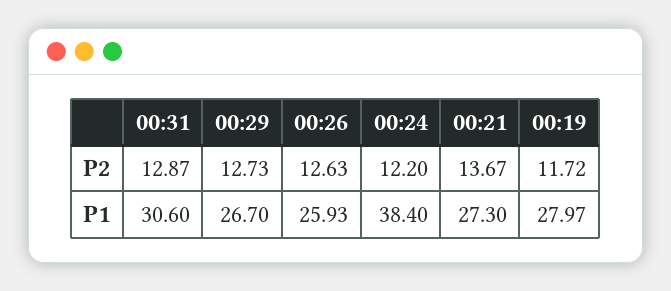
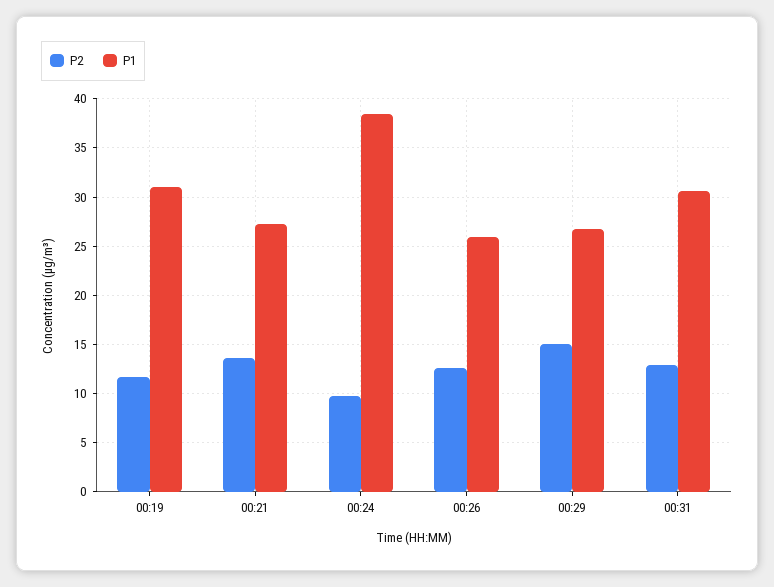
  {
    "P2": {
      "00:31": 12.87,
-     "00:29": 12.73,
+     "00:29": 15,
      "00:26": 12.63,
-     "00:24": 12.2,
+     "00:24": 10,
      "00:21": 13.67,
      "00:19": 11.72
    },
    "P1": {
      "00:31": 30.6,
      "00:29": 26.7,
      "00:26": 25.93,
      "00:24": 38.4,
      "00:21": 27.3,
-     "00:19": 27.97
+     "00:19": 31
    }
  }

